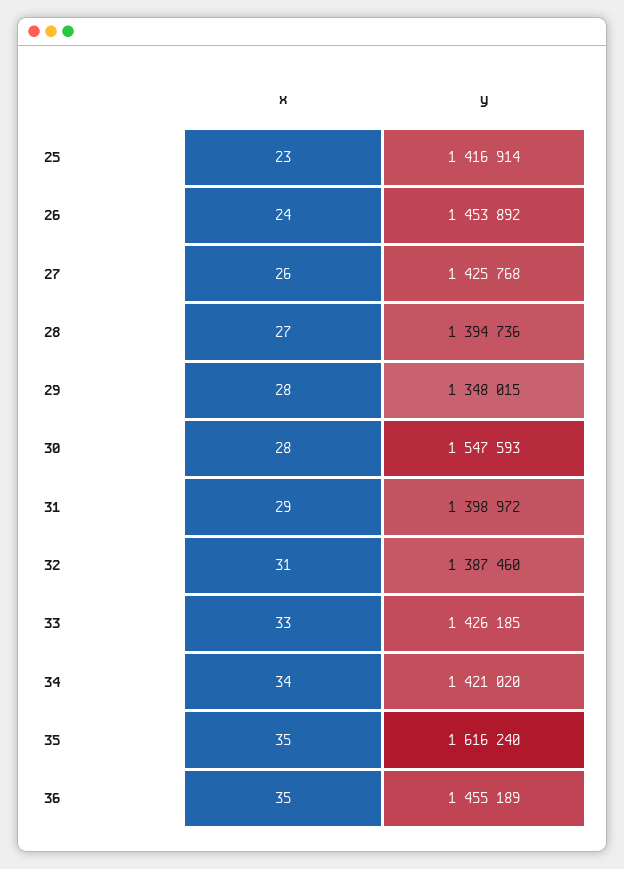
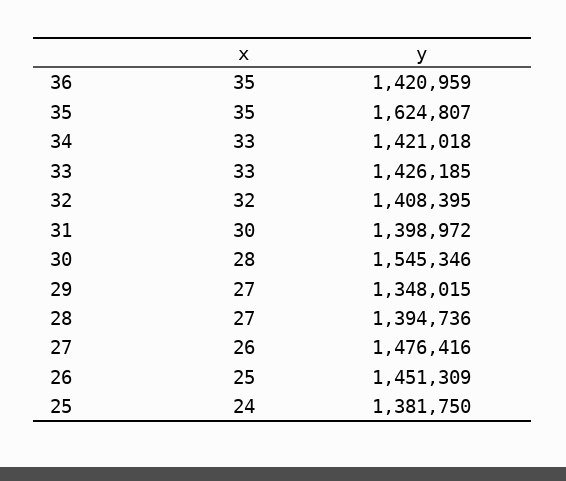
  {
    "x": {
-     "25": 23,
+     "25": 24,
-     "26": 24,
+     "26": 25,
      "27": 26,
      "28": 27,
-     "29": 28,
+     "29": 27,
      "30": 28,
-     "31": 29,
+     "31": 30,
-     "32": 31,
+     "32": 32,
      "33": 33,
-     "34": 34,
+     "34": 33,
      "35": 35,
      "36": 35
    },
    "y": {
-     "25": 1416914,
+     "25": 1381750,
-     "26": 1453892,
+     "26": 1451309,
-     "27": 1425768,
+     "27": 1476416,
      "28": 1394736,
      "29": 1348015,
-     "30": 1547593,
+     "30": 1545346,
      "31": 1398972,
-     "32": 1387460,
+     "32": 1408395,
      "33": 1426185,
-     "34": 1421020,
+     "34": 1421018,
-     "35": 1616240,
+     "35": 1624807,
-     "36": 1455189
+     "36": 1420959
    }
  }

